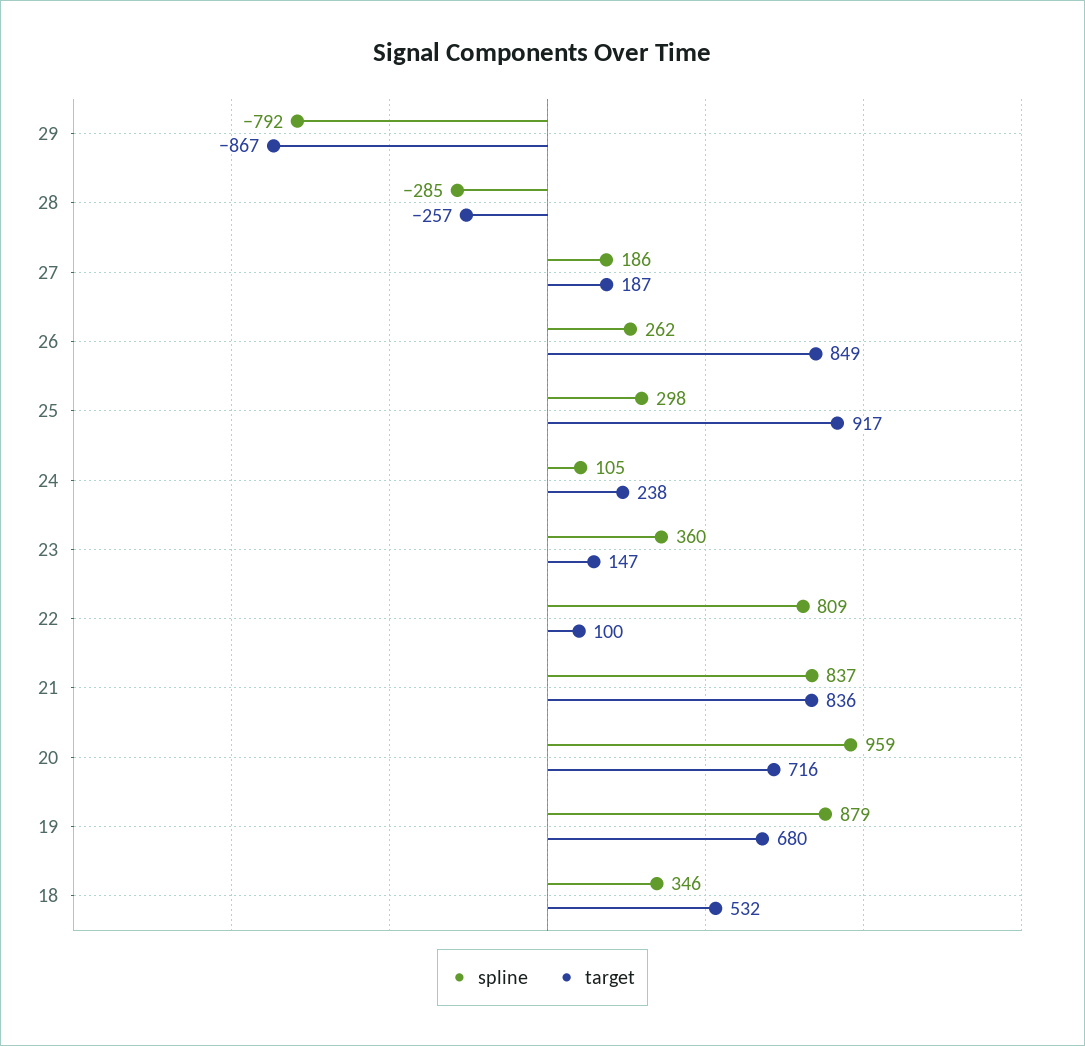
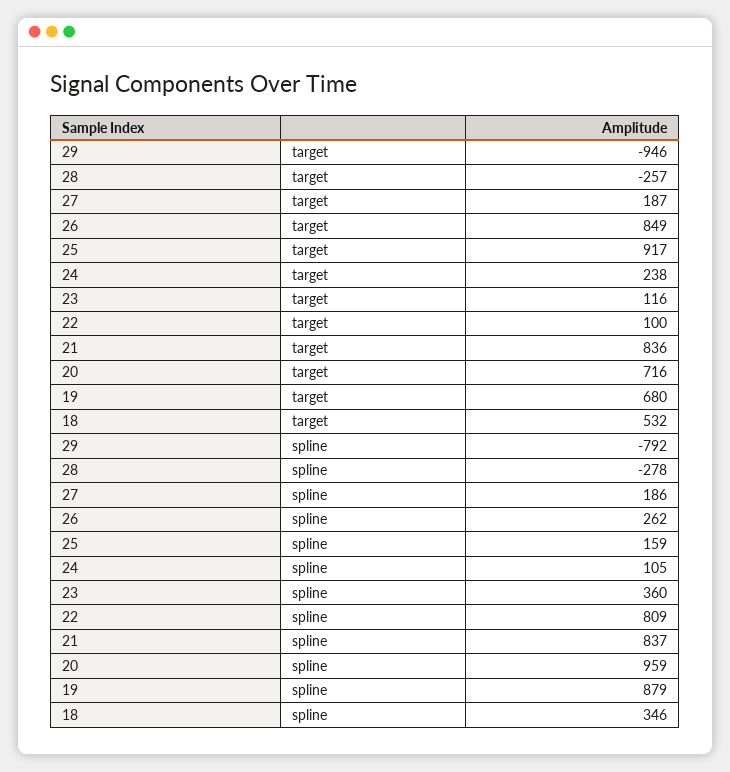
  {
    "spline": {
      "29": -792,
-     "28": -285,
+     "28": -278,
      "27": 186,
      "26": 262,
-     "25": 298,
+     "25": 159,
      "24": 105,
      "23": 360,
      "22": 809,
      "21": 837,
      "20": 959,
      "19": 879,
      "18": 346
    },
    "target": {
-     "29": -867,
+     "29": -946,
      "28": -257,
      "27": 187,
      "26": 849,
      "25": 917,
      "24": 238,
-     "23": 147,
+     "23": 116,
      "22": 100,
      "21": 836,
      "20": 716,
      "19": 680,
      "18": 532
    }
  }

